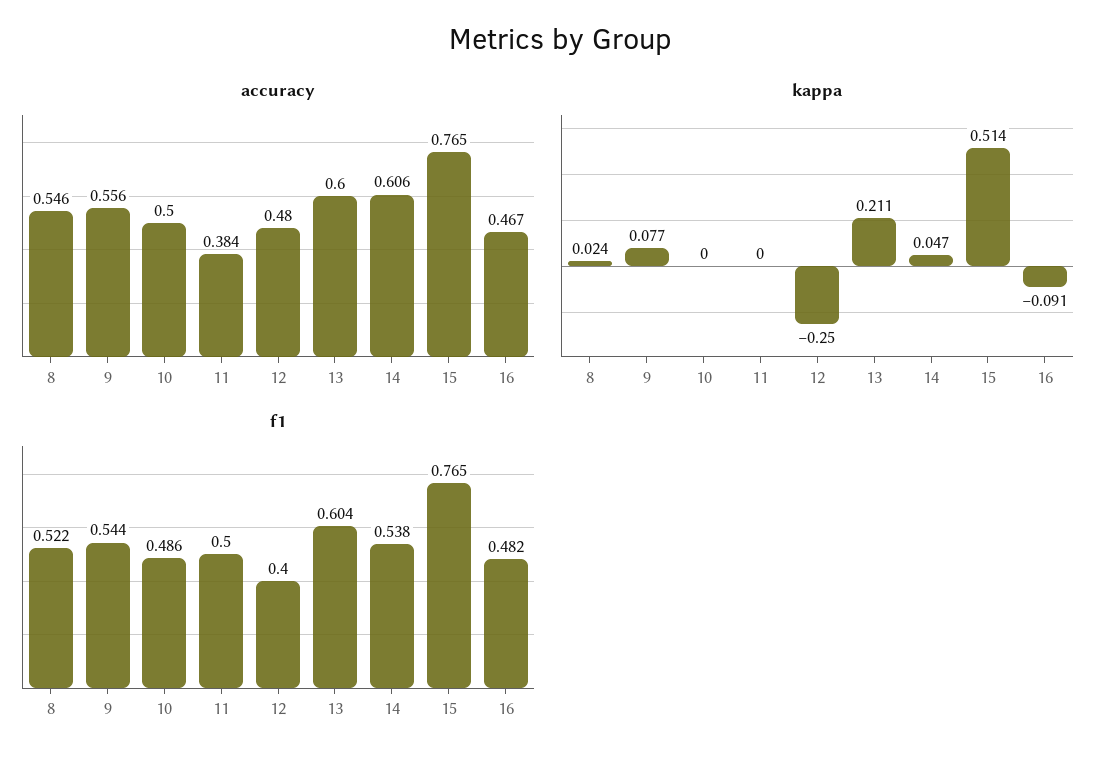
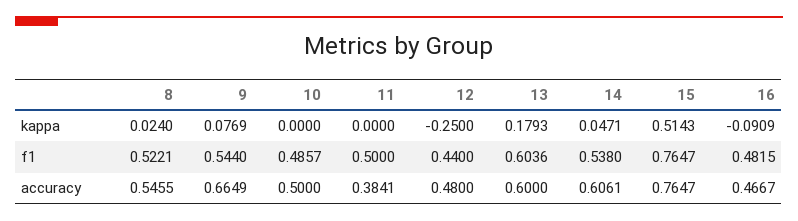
  {
    "accuracy": {
      "8": 0.5455,
-     "9": 0.556,
+     "9": 0.6649,
      "10": 0.5,
      "11": 0.3841,
      "12": 0.48,
      "13": 0.6,
      "14": 0.6061,
      "15": 0.7647,
      "16": 0.4667
    },
    "kappa": {
      "8": 0.024,
      "9": 0.0769,
      "10": 0,
      "11": 0,
      "12": -0.25,
-     "13": 0.211,
+     "13": 0.1793,
      "14": 0.0471,
      "15": 0.5143,
      "16": -0.0909
    },
    "f1": {
      "8": 0.5221,
      "9": 0.544,
      "10": 0.4857,
      "11": 0.5,
-     "12": 0.4,
+     "12": 0.44,
      "13": 0.6036,
      "14": 0.538,
      "15": 0.7647,
      "16": 0.4815
    }
  }

